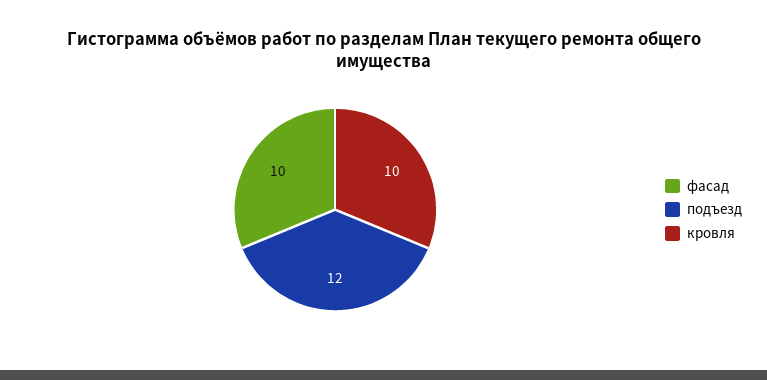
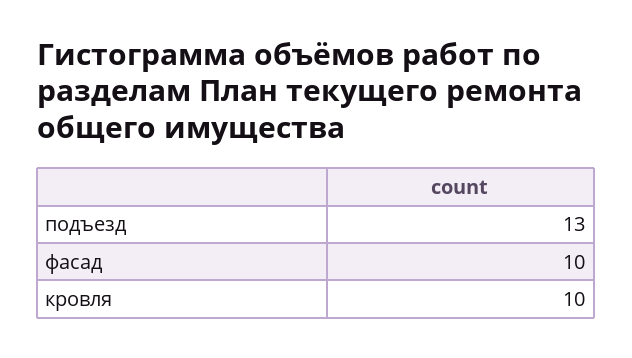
  {
    "фасад": 10,
-   "подъезд": 12,
+   "подъезд": 13,
    "кровля": 10
  }

